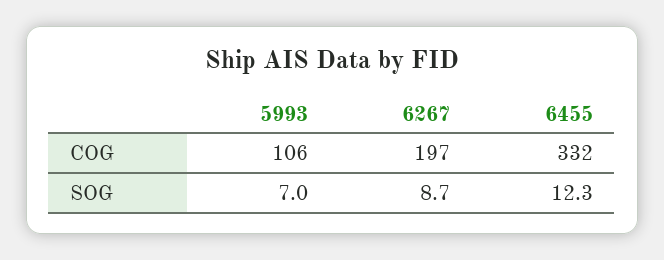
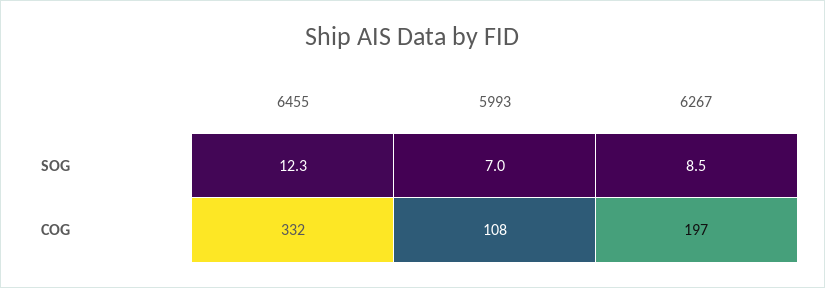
  {
    "5993": {
-     "COG": 106,
+     "COG": 108,
      "SOG": 7
    },
    "6267": {
      "COG": 197,
-     "SOG": 8.7
+     "SOG": 8.5
    },
    "6455": {
      "COG": 332,
      "SOG": 12.3
    }
  }

